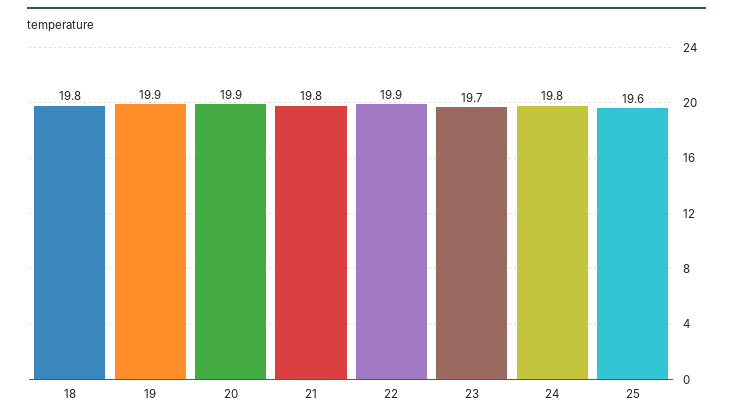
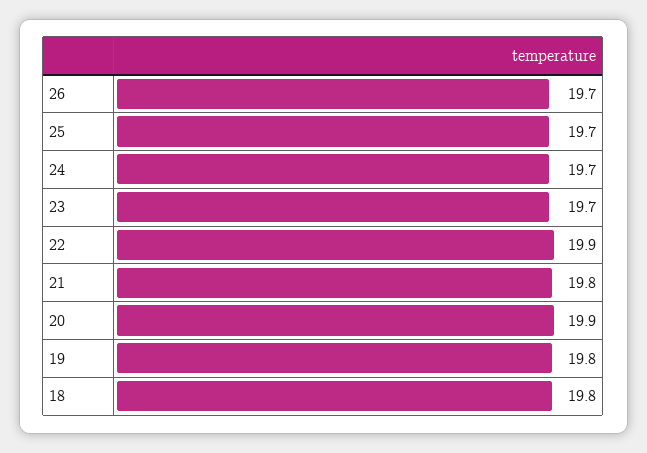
  {
    "18": 19.8,
-   "19": 19.9,
+   "19": 19.8,
    "20": 19.9,
    "21": 19.8,
    "22": 19.9,
    "23": 19.7,
-   "24": 19.8,
+   "24": 19.7,
-   "25": 19.6
+   "25": 19.7,
+   "26": 19.7
  }

